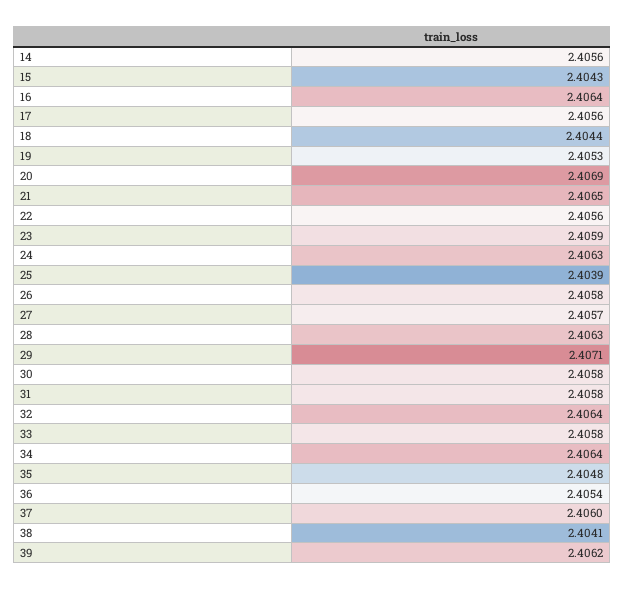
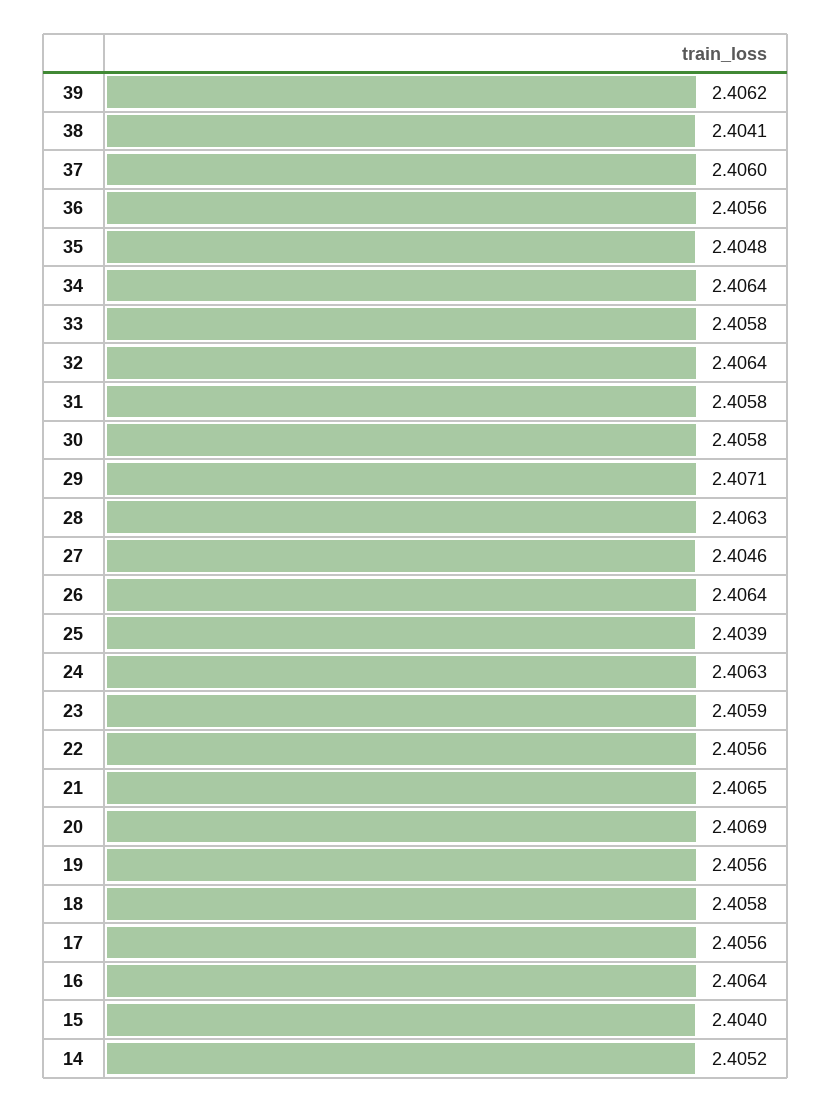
  {
-   "14": 2.4056,
+   "14": 2.4052,
-   "15": 2.4043,
+   "15": 2.404,
    "16": 2.4064,
    "17": 2.4056,
-   "18": 2.4044,
+   "18": 2.4058,
-   "19": 2.4053,
+   "19": 2.4056,
    "20": 2.4069,
    "21": 2.4065,
    "22": 2.4056,
    "23": 2.4059,
    "24": 2.4063,
    "25": 2.4039,
-   "26": 2.4058,
+   "26": 2.4064,
-   "27": 2.4057,
+   "27": 2.4046,
    "28": 2.4063,
    "29": 2.4071,
    "30": 2.4058,
    "31": 2.4058,
    "32": 2.4064,
    "33": 2.4058,
    "34": 2.4064,
    "35": 2.4048,
-   "36": 2.4054,
+   "36": 2.4056,
    "37": 2.406,
    "38": 2.4041,
    "39": 2.4062
  }

